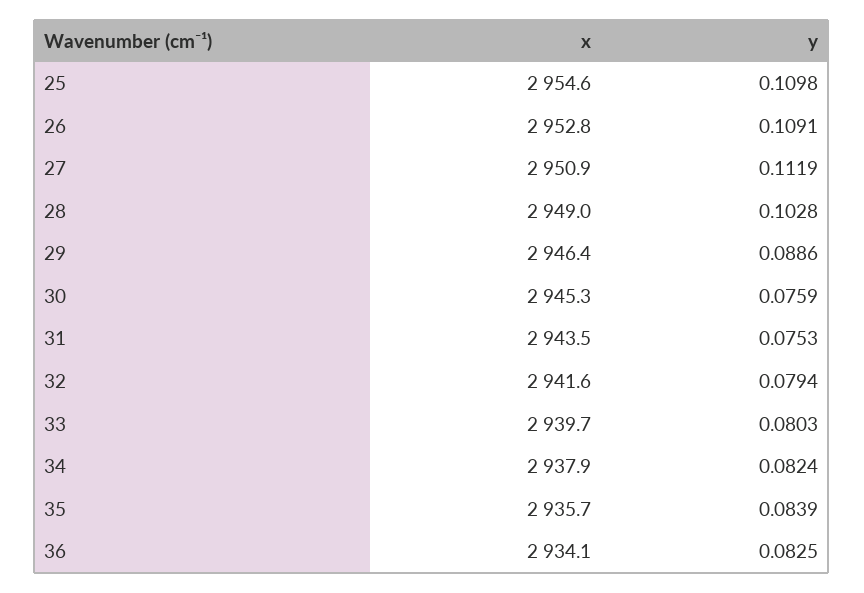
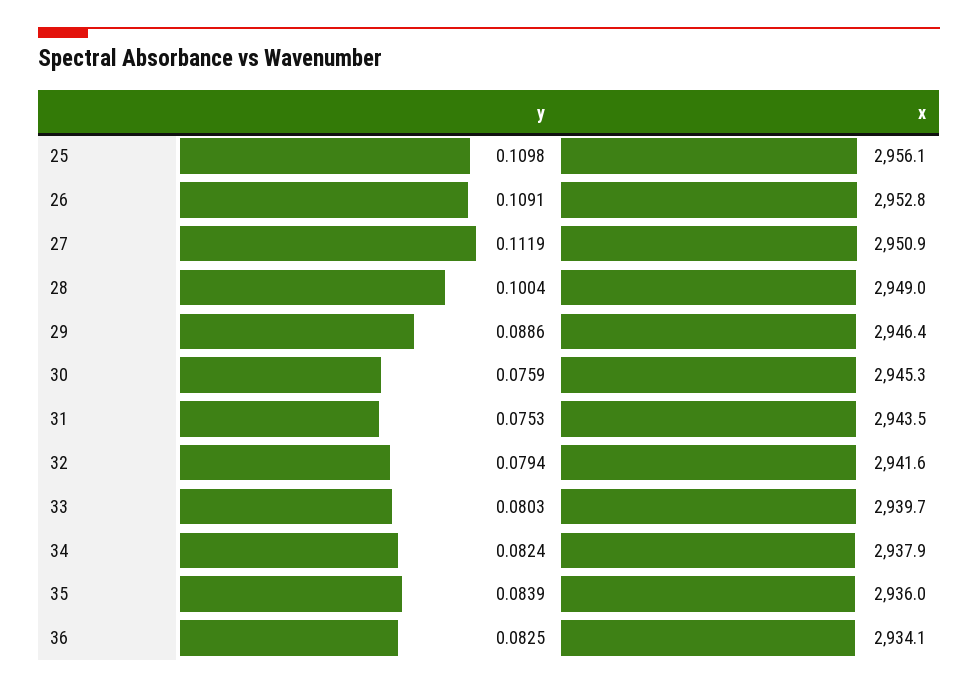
  {
    "x": {
-     "25": 2954.6,
+     "25": 2956.1,
      "26": 2952.8,
      "27": 2950.9,
      "28": 2949,
      "29": 2946.4,
      "30": 2945.3,
      "31": 2943.5,
      "32": 2941.6,
      "33": 2939.7,
      "34": 2937.9,
-     "35": 2935.7,
+     "35": 2936,
      "36": 2934.1
    },
    "y": {
      "25": 0.1098,
      "26": 0.1091,
      "27": 0.1119,
-     "28": 0.1028,
+     "28": 0.1004,
      "29": 0.0886,
      "30": 0.0759,
      "31": 0.0753,
      "32": 0.0794,
      "33": 0.0803,
      "34": 0.0824,
      "35": 0.0839,
      "36": 0.0825
    }
  }

